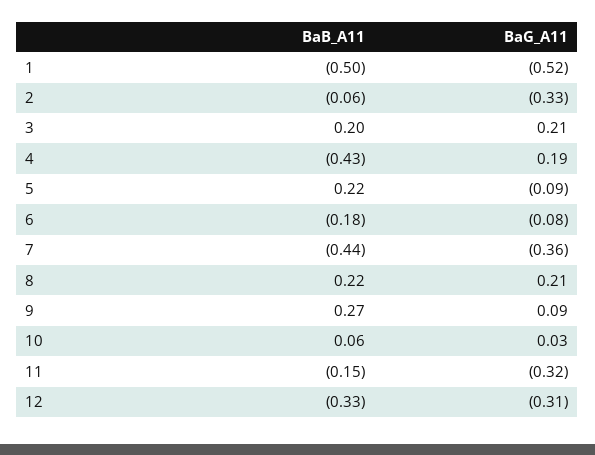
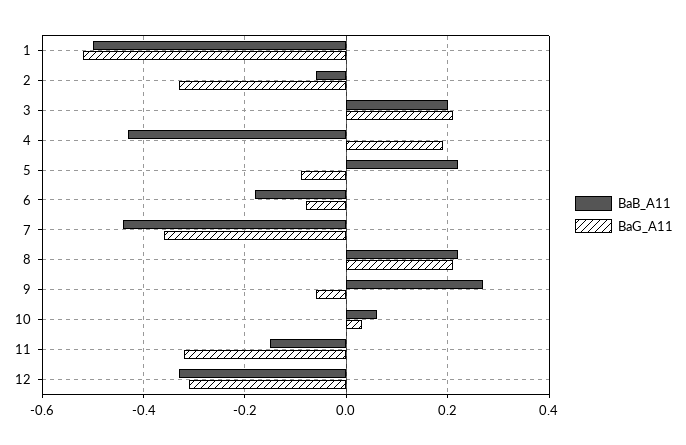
  {
    "BaB_A11": {
      "1": -0.5,
      "2": -0.06,
      "3": 0.2,
      "4": -0.43,
      "5": 0.22,
      "6": -0.18,
      "7": -0.44,
      "8": 0.22,
      "9": 0.27,
      "10": 0.06,
      "11": -0.15,
      "12": -0.33
    },
    "BaG_A11": {
      "1": -0.52,
      "2": -0.33,
      "3": 0.21,
      "4": 0.19,
      "5": -0.09,
      "6": -0.08,
      "7": -0.36,
      "8": 0.21,
-     "9": 0.09,
+     "9": -0.05,
      "10": 0.03,
      "11": -0.32,
      "12": -0.31
    }
  }

